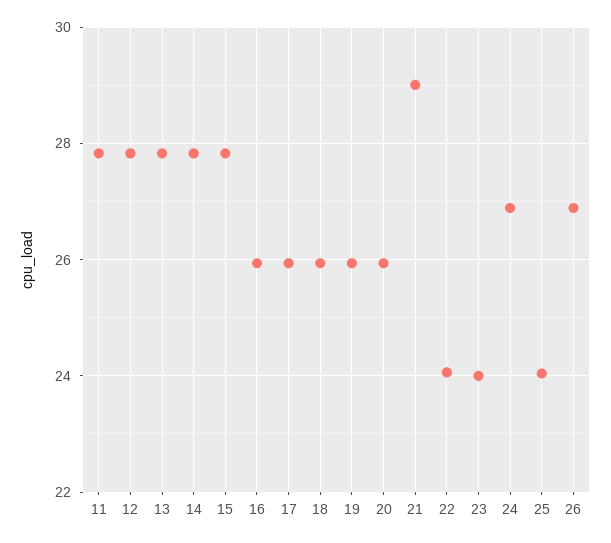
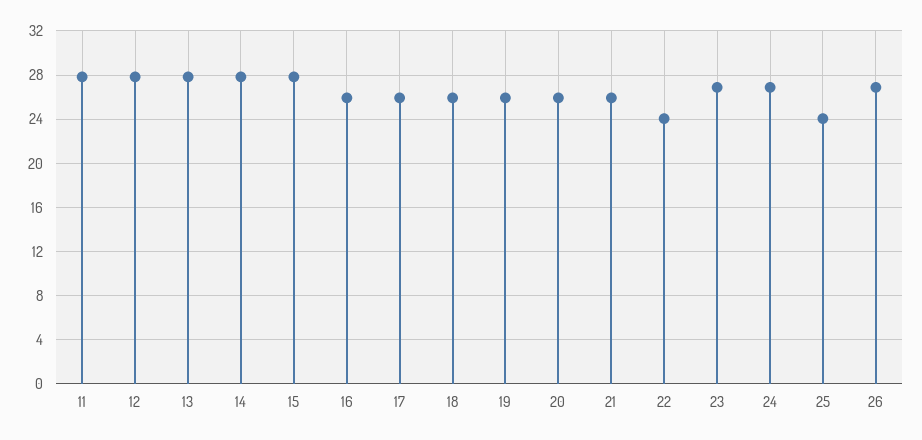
  {
    "11": 27.8,
    "12": 27.8,
    "13": 27.8,
    "14": 27.8,
    "15": 27.8,
    "16": 26,
    "17": 26,
    "18": 26,
    "19": 26,
    "20": 26,
-   "21": 29,
+   "21": 26,
    "22": 24,
-   "23": 24,
+   "23": 27,
    "24": 26.8,
    "25": 24,
    "26": 26.8
  }

